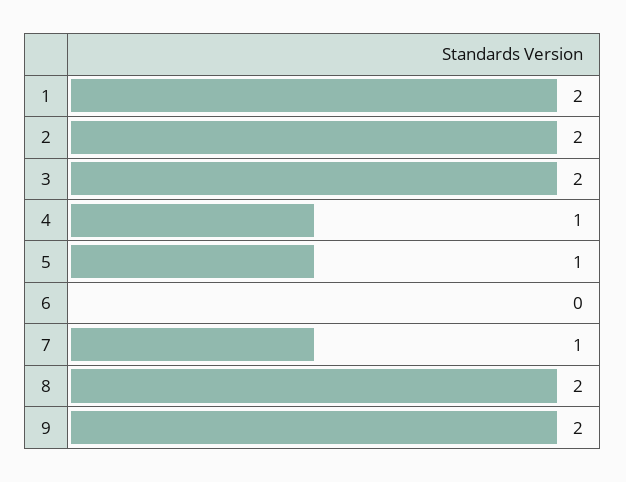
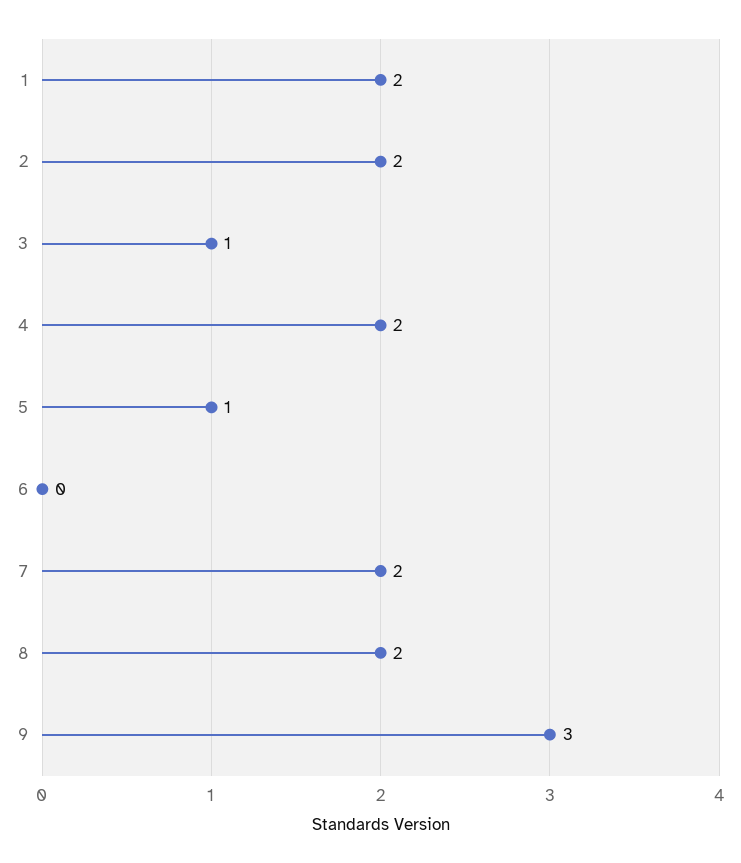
  {
    "1": 2,
    "2": 2,
-   "3": 2,
+   "3": 1,
-   "4": 1,
+   "4": 2,
    "5": 1,
    "6": 0,
-   "7": 1,
+   "7": 2,
    "8": 2,
-   "9": 2
+   "9": 3
  }

